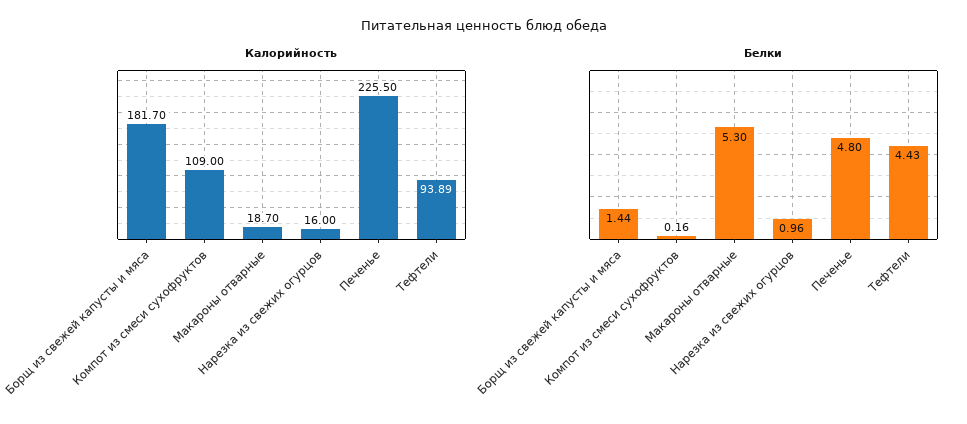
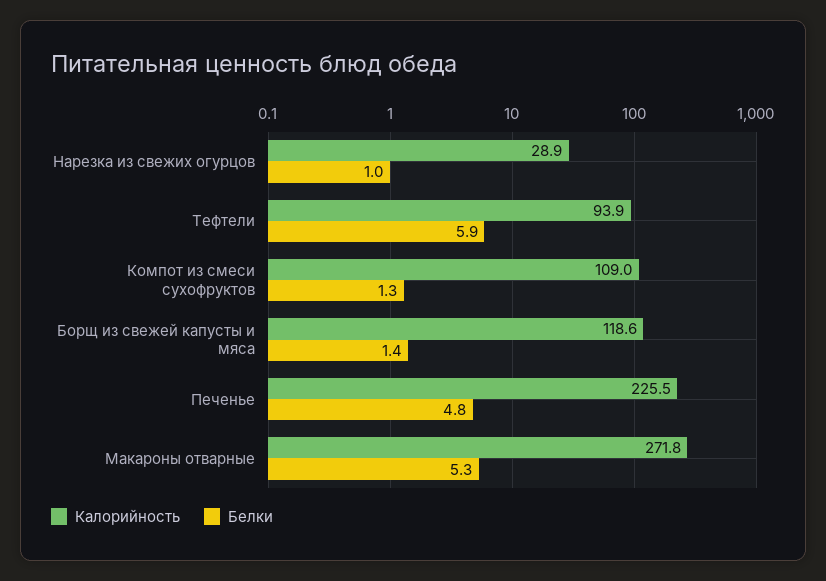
  {
    "Калорийность": {
-     "Борщ из свежей капусты и мяса": 181.7,
+     "Борщ из свежей капусты и мяса": 118.6,
      "Компот из смеси сухофруктов": 109,
-     "Макароны отварные": 18.7,
+     "Макароны отварные": 271.8,
-     "Нарезка из свежих огурцов": 16,
+     "Нарезка из свежих огурцов": 28.9,
      "Печенье": 225.5,
      "Тефтели": 93.89
    },
    "Белки": {
      "Борщ из свежей капусты и мяса": 1.44,
-     "Компот из смеси сухофруктов": 0.16,
+     "Компот из смеси сухофруктов": 1.3,
      "Макароны отварные": 5.3,
      "Нарезка из свежих огурцов": 0.96,
      "Печенье": 4.8,
-     "Тефтели": 4.43
+     "Тефтели": 5.9
    }
  }

